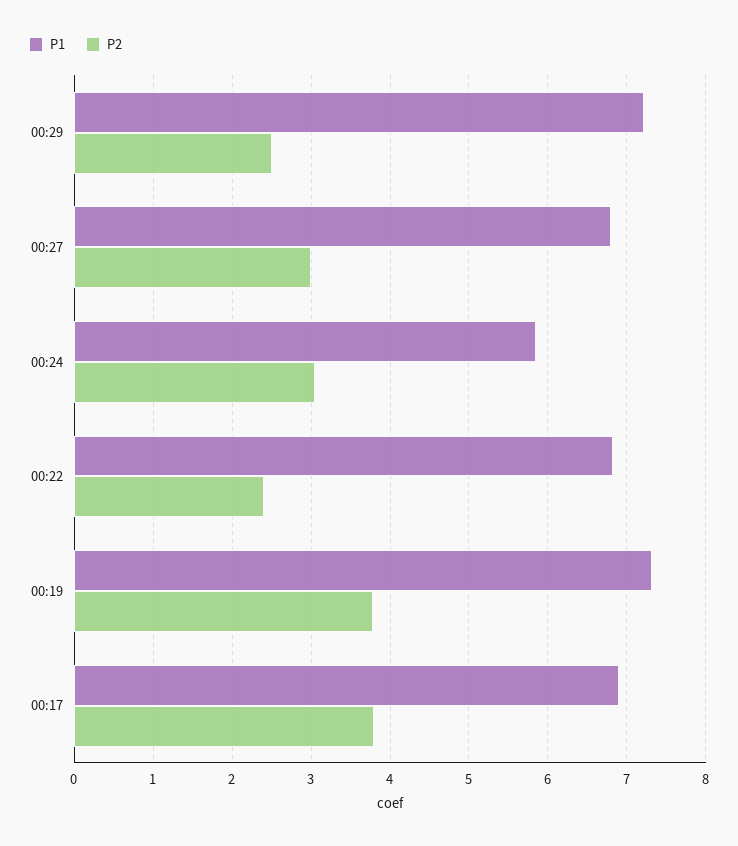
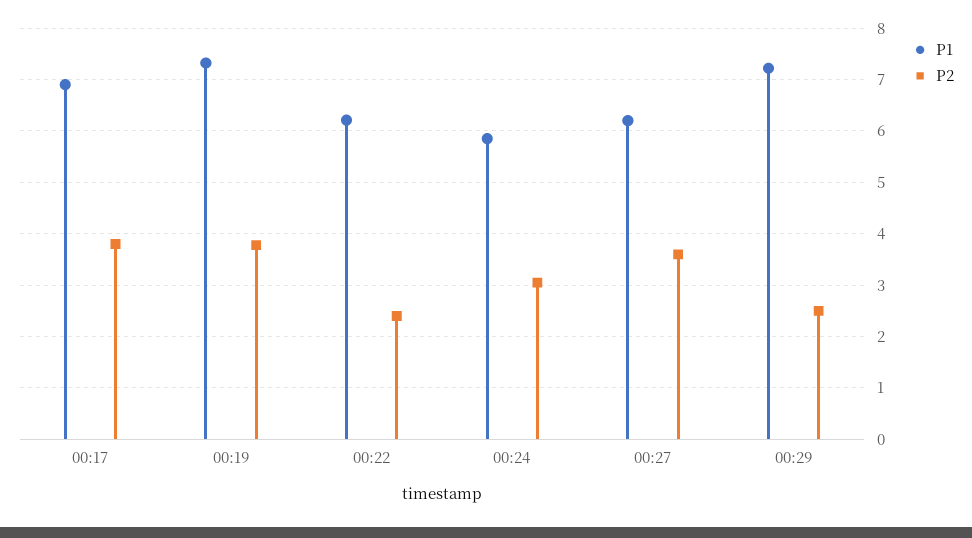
  {
    "P1": {
      "00:29": 7.2,
-     "00:27": 6.8,
+     "00:27": 6.2,
      "00:24": 5.9,
-     "00:22": 6.8,
+     "00:22": 6.2,
      "00:19": 7.3,
      "00:17": 6.9
    },
    "P2": {
      "00:29": 2.5,
-     "00:27": 3,
+     "00:27": 3.6,
      "00:24": 3.1,
      "00:22": 2.4,
      "00:19": 3.8,
      "00:17": 3.8
    }
  }

